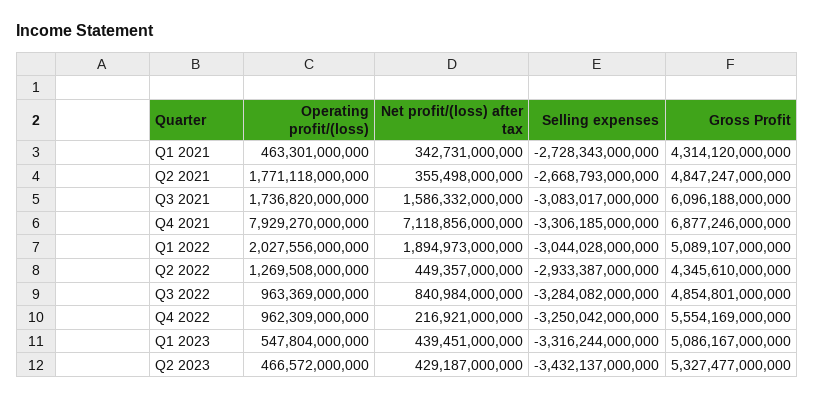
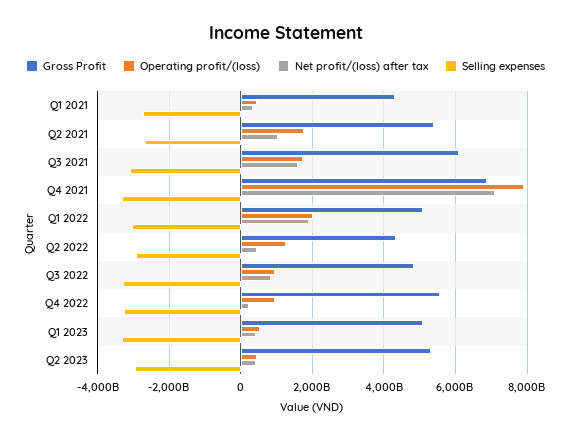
  {
    "Operating profit/(loss)": {
      "Q1 2021": 463301000000,
      "Q2 2021": 1771118000000,
      "Q3 2021": 1736820000000,
      "Q4 2021": 7929270000000,
      "Q1 2022": 2027556000000,
      "Q2 2022": 1269508000000,
      "Q3 2022": 963369000000,
      "Q4 2022": 962309000000,
      "Q1 2023": 547804000000,
      "Q2 2023": 466572000000
    },
    "Net profit/(loss) after tax": {
      "Q1 2021": 342731000000,
-     "Q2 2021": 355498000000,
+     "Q2 2021": 1000000000000,
      "Q3 2021": 1586332000000,
      "Q4 2021": 7118856000000,
      "Q1 2022": 1894973000000,
      "Q2 2022": 449357000000,
      "Q3 2022": 840984000000,
      "Q4 2022": 216921000000,
      "Q1 2023": 439451000000,
      "Q2 2023": 429187000000
    },
    "Selling expenses": {
      "Q1 2021": -2728343000000,
      "Q2 2021": -2668793000000,
      "Q3 2021": -3083017000000,
      "Q4 2021": -3306185000000,
      "Q1 2022": -3044028000000,
      "Q2 2022": -2933387000000,
      "Q3 2022": -3284082000000,
      "Q4 2022": -3250042000000,
      "Q1 2023": -3316244000000,
-     "Q2 2023": -3432137000000
+     "Q2 2023": -3000000000000
    },
    "Gross Profit": {
      "Q1 2021": 4314120000000,
-     "Q2 2021": 4847247000000,
+     "Q2 2021": 5400000000000,
      "Q3 2021": 6096188000000,
      "Q4 2021": 6877246000000,
      "Q1 2022": 5089107000000,
      "Q2 2022": 4345610000000,
      "Q3 2022": 4854801000000,
      "Q4 2022": 5554169000000,
      "Q1 2023": 5086167000000,
      "Q2 2023": 5327477000000
    }
  }

